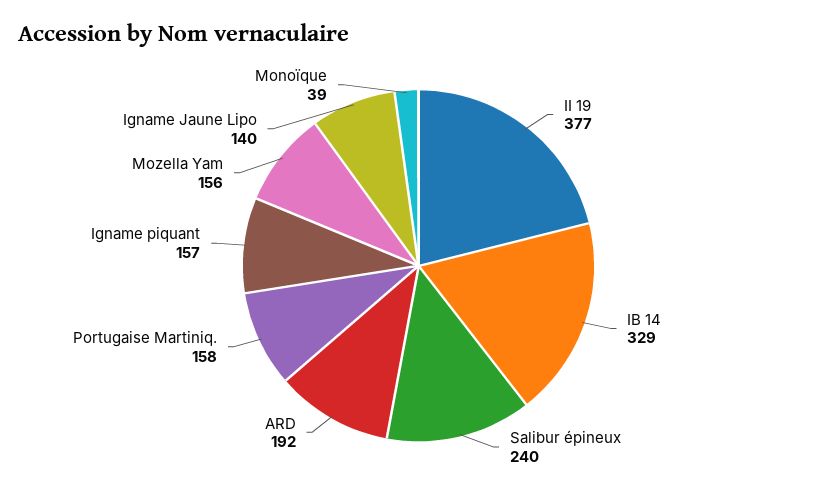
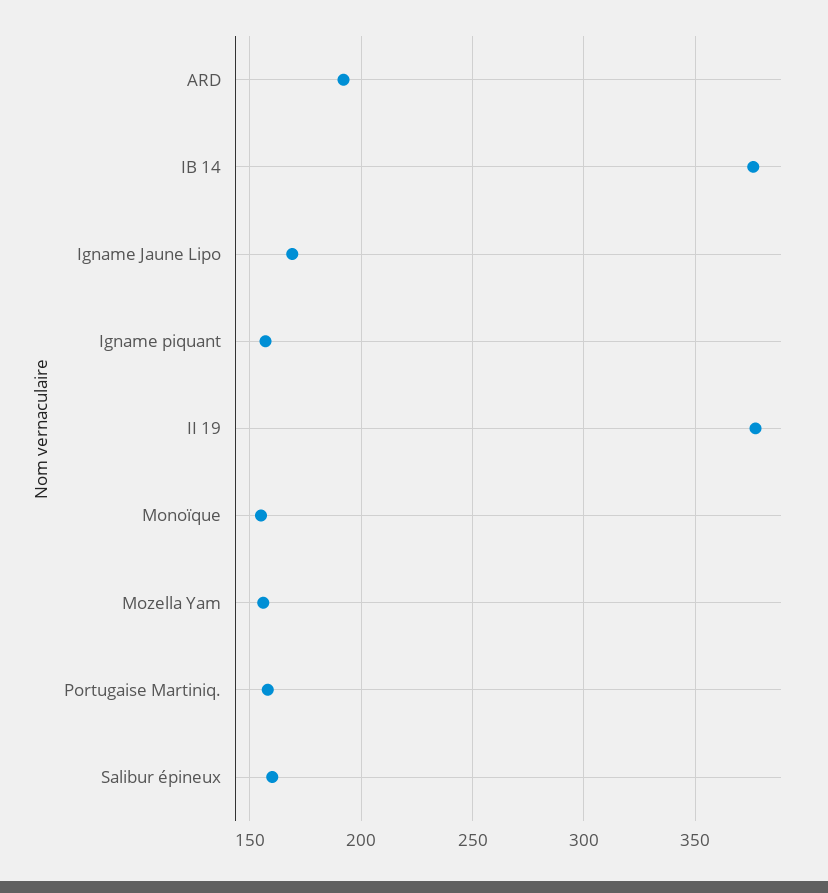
  {
    "II 19": 377,
-   "IB 14": 329,
+   "IB 14": 375,
-   "Salibur épineux": 240,
+   "Salibur épineux": 160,
    "ARD": 192,
    "Portugaise Martiniq.": 158,
    "Igname piquant": 157,
    "Mozella Yam": 156,
-   "Igname Jaune Lipo": 140,
+   "Igname Jaune Lipo": 170,
-   "Monoïque": 39
+   "Monoïque": 155
  }

